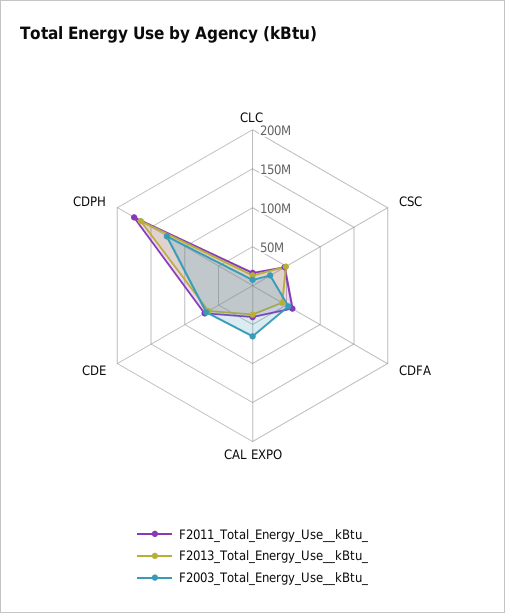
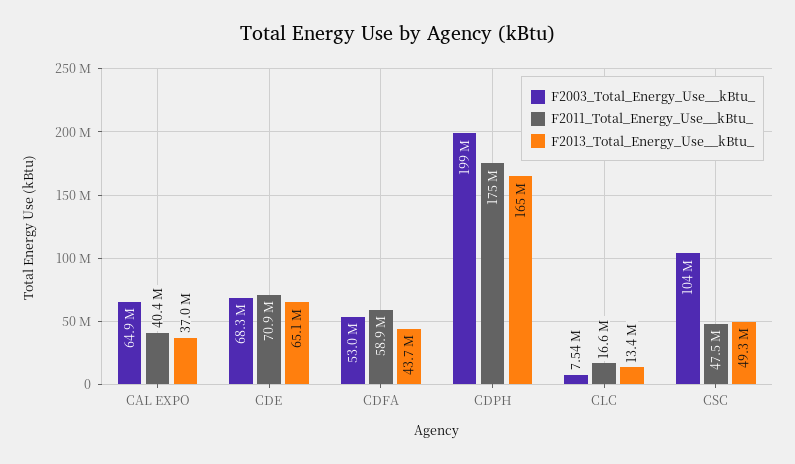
  {
    "F2011_Total_Energy_Use__kBtu_": {
      "CLC": 16600000,
      "CSC": 47500000,
      "CDFA": 58900000,
      "CAL EXPO": 40400000,
      "CDE": 70900000,
      "CDPH": 175000000
    },
    "F2013_Total_Energy_Use__kBtu_": {
      "CLC": 13400000,
      "CSC": 49300000,
      "CDFA": 43700000,
      "CAL EXPO": 37000000,
      "CDE": 65100000,
      "CDPH": 165000000
    },
    "F2003_Total_Energy_Use__kBtu_": {
      "CLC": 7540000,
-     "CSC": 25000000,
+     "CSC": 104000000,
      "CDFA": 53000000,
      "CAL EXPO": 64900000,
      "CDE": 68300000,
-     "CDPH": 125000000
+     "CDPH": 199000000
    }
  }

